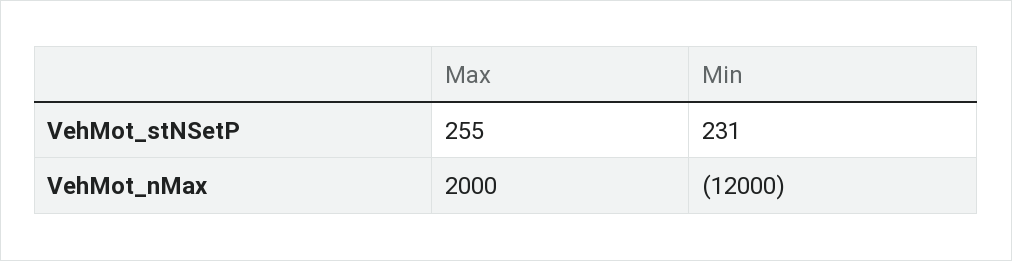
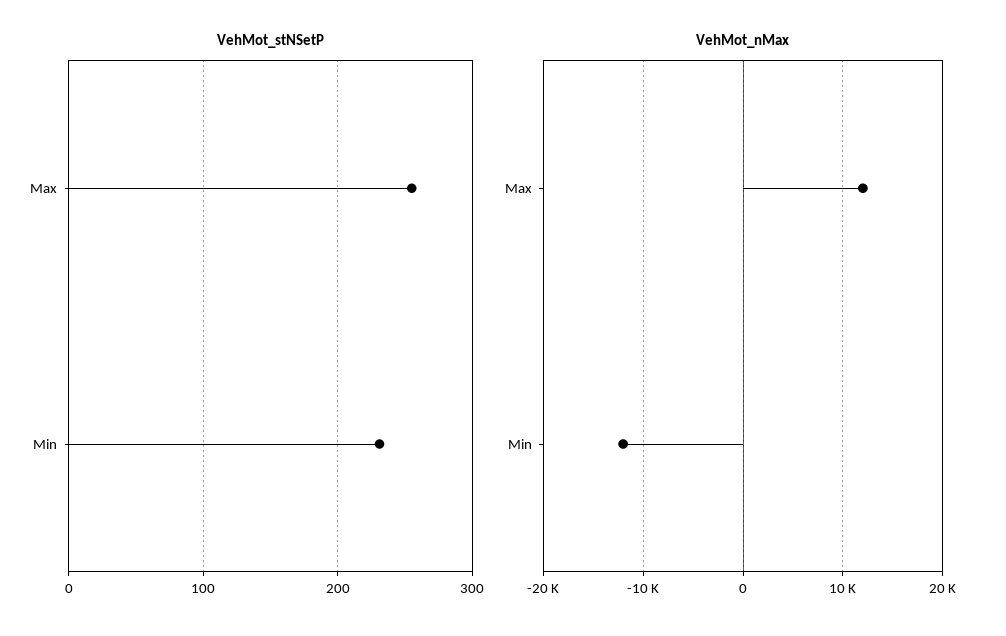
  {
    "VehMot_stNSetP": {
      "Max": 255,
      "Min": 231
    },
    "VehMot_nMax": {
-     "Max": 2000,
+     "Max": 12000,
      "Min": -12000
    }
  }

